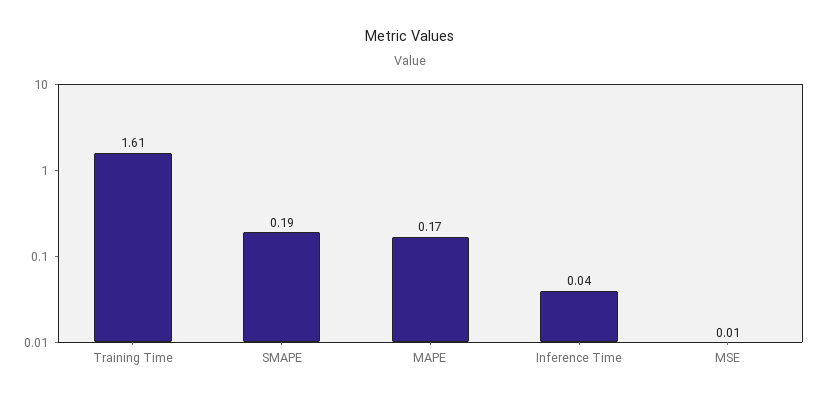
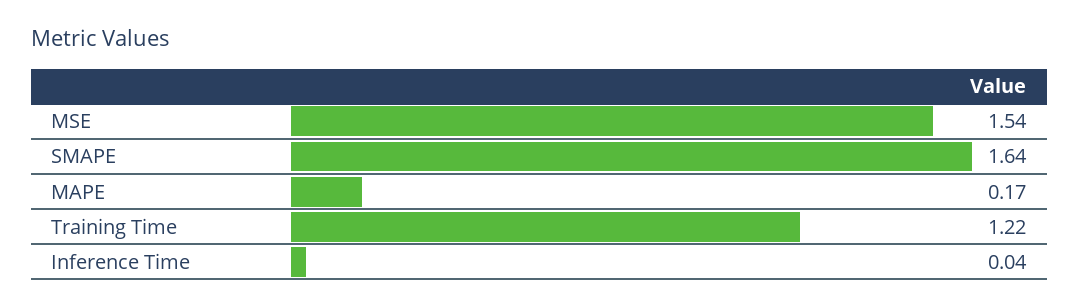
  {
-   "Training Time": 1.61,
+   "Training Time": 1.22,
-   "SMAPE": 0.19,
+   "SMAPE": 1.64,
    "MAPE": 0.17,
    "Inference Time": 0.04,
-   "MSE": 0.01
+   "MSE": 1.54
  }

